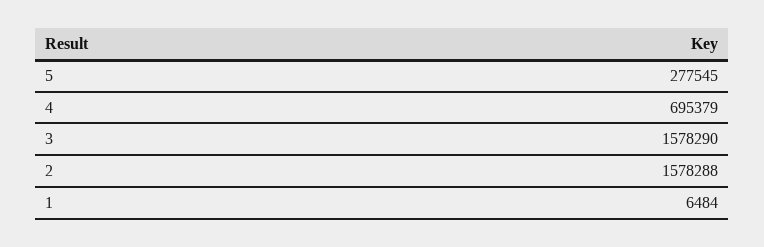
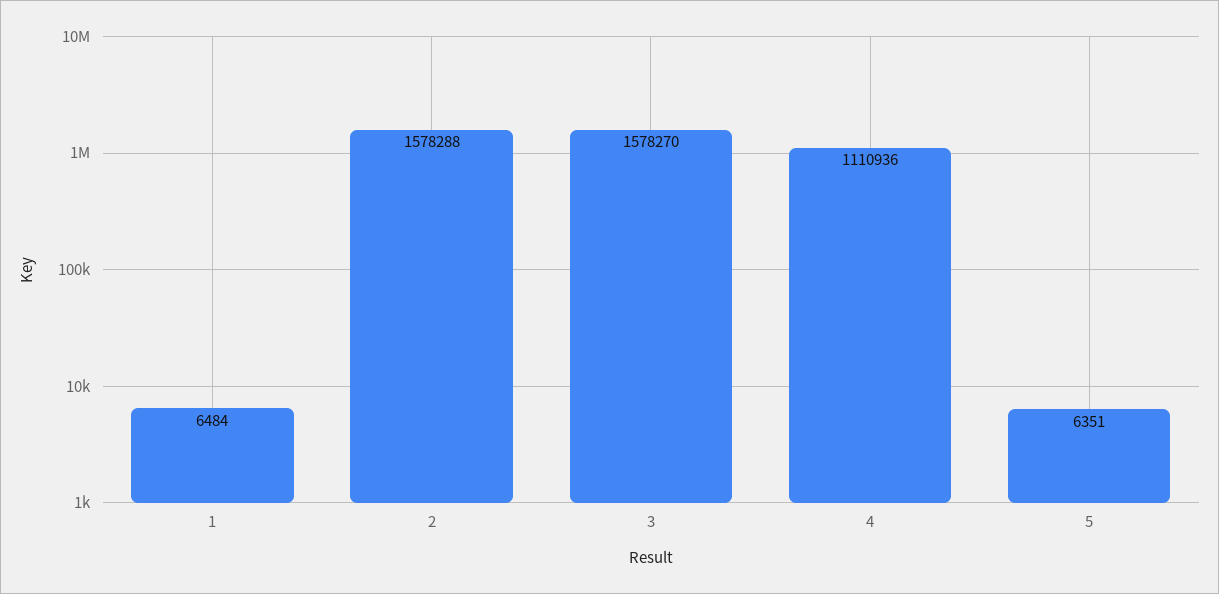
  {
-   "5": 277545,
+   "5": 6351,
-   "4": 695379,
+   "4": 1110936,
-   "3": 1578290,
+   "3": 1578270,
    "2": 1578288,
    "1": 6484
  }

